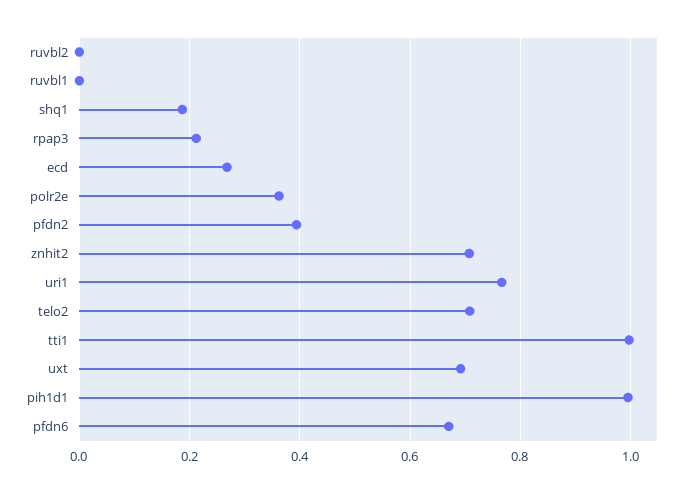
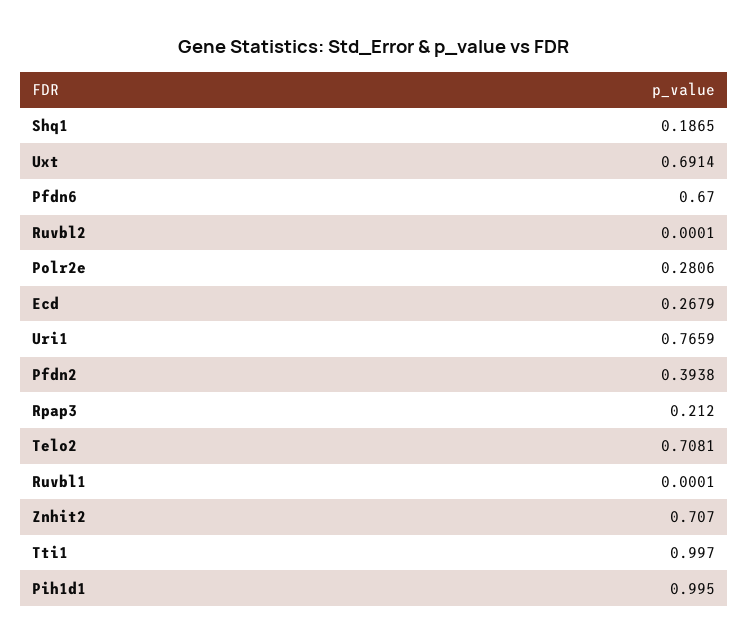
  {
    "ruvbl2": 0.0001,
    "ruvbl1": 0.0001,
    "shq1": 0.1865,
    "rpap3": 0.212,
    "ecd": 0.2679,
-   "polr2e": 0.36,
+   "polr2e": 0.2806,
    "pfdn2": 0.3938,
    "znhit2": 0.707,
    "uri1": 0.7659,
    "telo2": 0.7081,
    "tti1": 0.997,
    "uxt": 0.6914,
    "pih1d1": 0.995,
    "pfdn6": 0.67
  }

